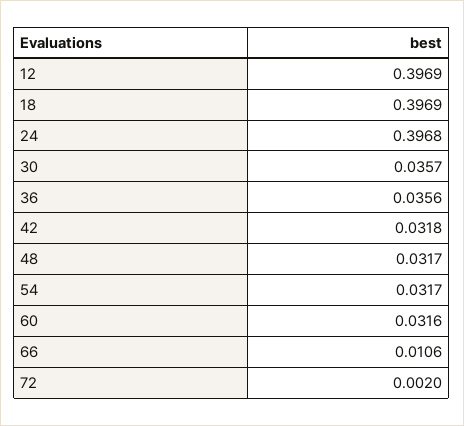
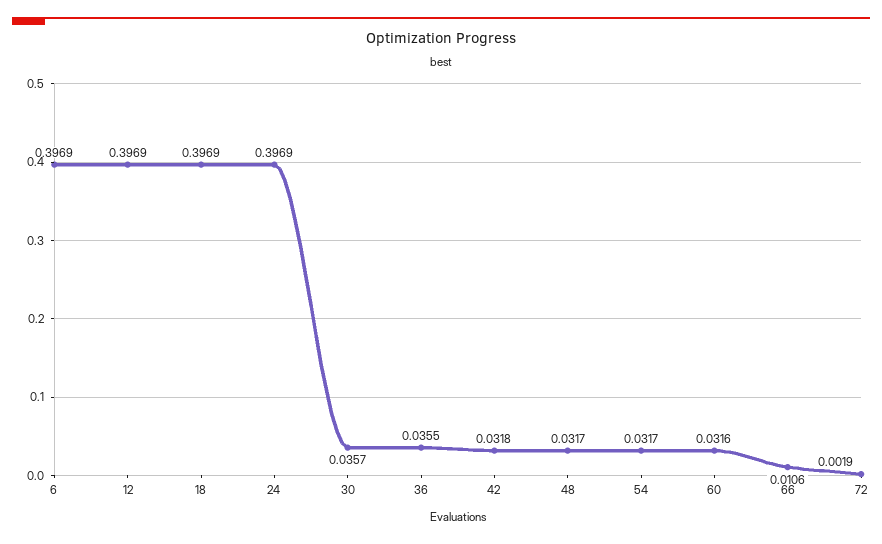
  {
    "12": 0.3969,
    "18": 0.3969,
-   "24": 0.3968,
+   "24": 0.3969,
    "30": 0.0357,
-   "36": 0.0356,
+   "36": 0.0355,
    "42": 0.0318,
    "48": 0.0317,
    "54": 0.0317,
    "60": 0.0316,
    "66": 0.0106,
-   "72": 0.002
+   "72": 0.0019,
+   "6": 0.3969
  }

